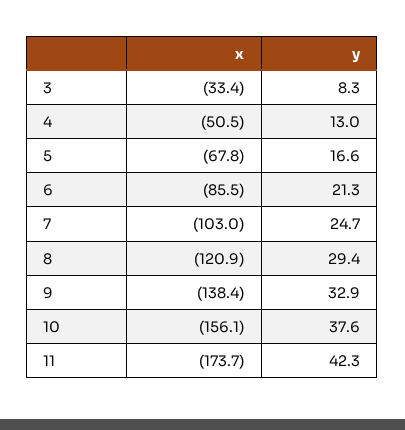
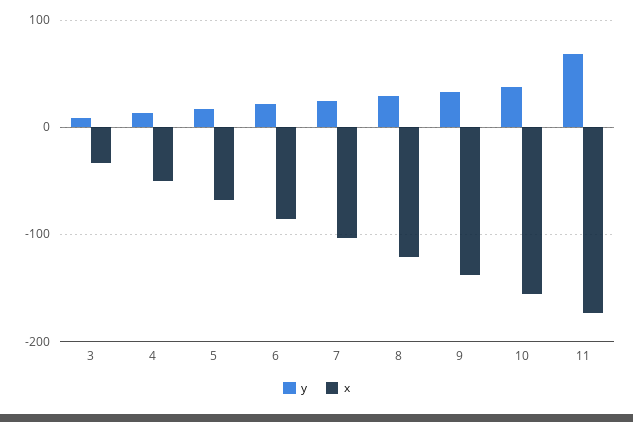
  {
    "x": {
      "3": -33.4,
      "4": -50.5,
      "5": -67.8,
      "6": -85.5,
      "7": -103,
      "8": -120.9,
      "9": -138.4,
      "10": -156.1,
      "11": -173.7
    },
    "y": {
      "3": 8.3,
      "4": 13,
      "5": 16.6,
      "6": 21.3,
      "7": 24.7,
      "8": 29.4,
      "9": 32.9,
      "10": 37.6,
-     "11": 42.3
+     "11": 70
    }
  }

